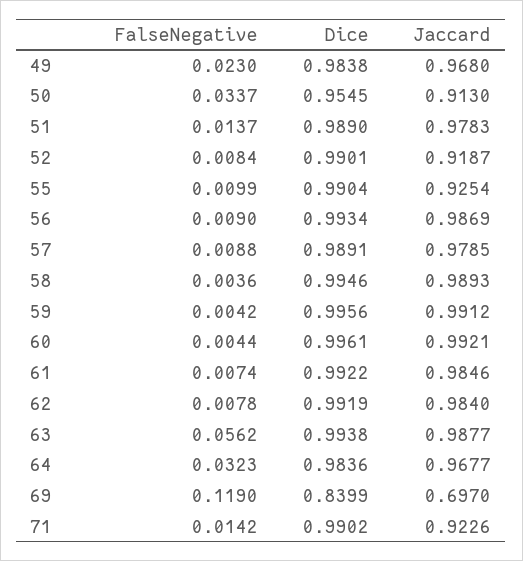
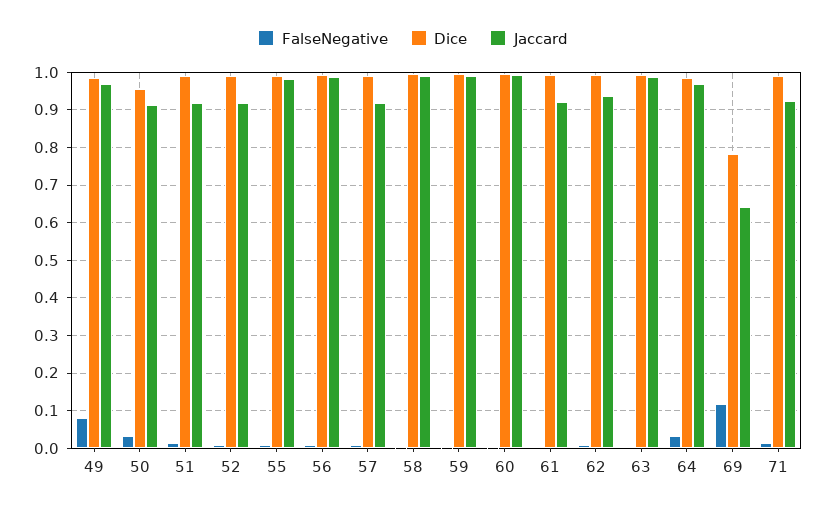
  {
    "FalseNegative": {
-     "49": 0.023,
+     "49": 0.08,
      "50": 0.0337,
      "51": 0.0137,
      "52": 0.0084,
      "55": 0.0099,
      "56": 0.009,
      "57": 0.0088,
      "58": 0.0036,
      "59": 0.0042,
      "60": 0.0044,
      "61": 0.0074,
      "62": 0.0078,
-     "63": 0.0562,
+     "63": 0,
      "64": 0.0323,
      "69": 0.119,
      "71": 0.0142
    },
    "Dice": {
      "49": 0.9838,
      "50": 0.9545,
      "51": 0.989,
      "52": 0.9901,
      "55": 0.9904,
      "56": 0.9934,
      "57": 0.9891,
      "58": 0.9946,
      "59": 0.9956,
      "60": 0.9961,
      "61": 0.9922,
      "62": 0.9919,
      "63": 0.9938,
      "64": 0.9836,
-     "69": 0.8399,
+     "69": 0.78,
      "71": 0.9902
    },
    "Jaccard": {
      "49": 0.968,
      "50": 0.913,
-     "51": 0.9783,
+     "51": 0.92,
      "52": 0.9187,
-     "55": 0.9254,
+     "55": 0.98,
      "56": 0.9869,
-     "57": 0.9785,
+     "57": 0.92,
      "58": 0.9893,
      "59": 0.9912,
      "60": 0.9921,
-     "61": 0.9846,
+     "61": 0.92,
-     "62": 0.984,
+     "62": 0.94,
      "63": 0.9877,
      "64": 0.9677,
-     "69": 0.697,
+     "69": 0.64,
      "71": 0.9226
    }
  }

